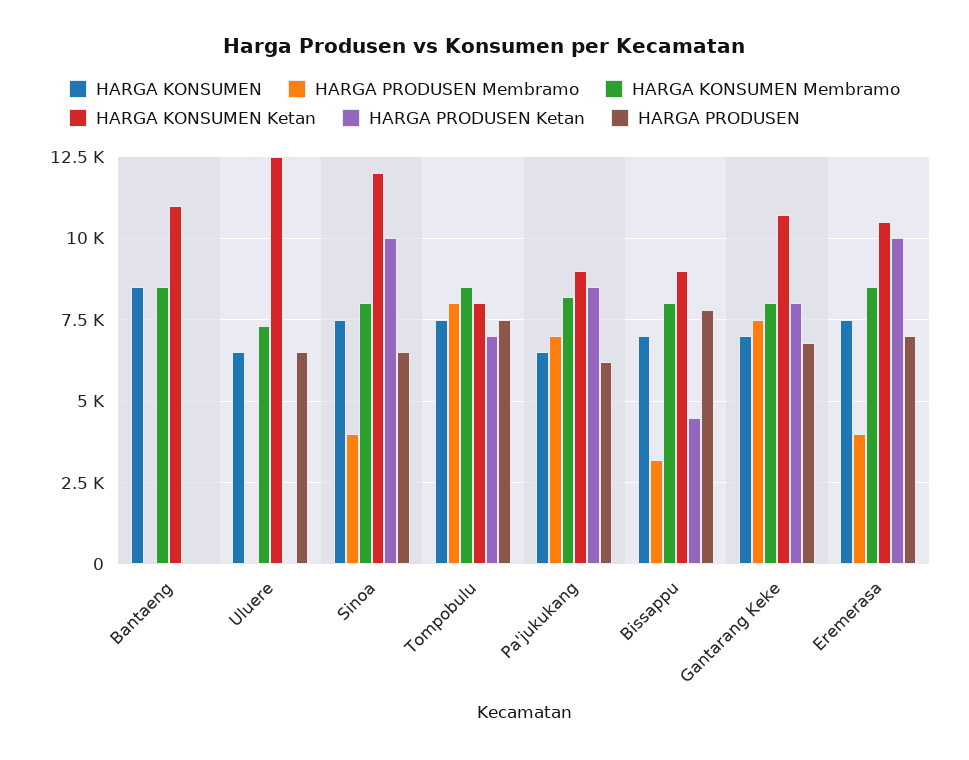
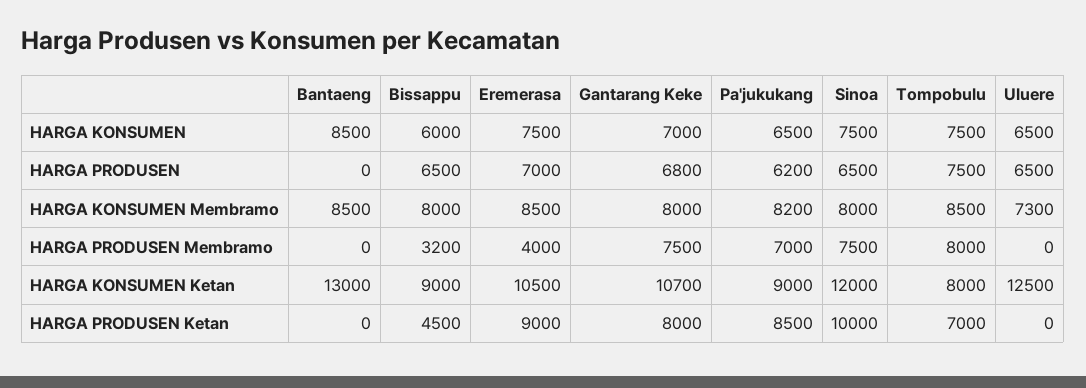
  {
    "HARGA KONSUMEN": {
      "Bantaeng": 8500,
      "Uluere": 6500,
      "Sinoa": 7500,
      "Tompobulu": 7500,
      "Pa'jukukang": 6500,
-     "Bissappu": 7000,
+     "Bissappu": 6000,
      "Gantarang Keke": 7000,
      "Eremerasa": 7500
    },
    "HARGA PRODUSEN Membramo": {
      "Bantaeng": 0,
      "Uluere": 0,
-     "Sinoa": 4000,
+     "Sinoa": 7500,
      "Tompobulu": 8000,
      "Pa'jukukang": 7000,
      "Bissappu": 3200,
      "Gantarang Keke": 7500,
      "Eremerasa": 4000
    },
    "HARGA KONSUMEN Membramo": {
      "Bantaeng": 8500,
      "Uluere": 7300,
      "Sinoa": 8000,
      "Tompobulu": 8500,
      "Pa'jukukang": 8200,
      "Bissappu": 8000,
      "Gantarang Keke": 8000,
      "Eremerasa": 8500
    },
    "HARGA KONSUMEN Ketan": {
-     "Bantaeng": 11000,
+     "Bantaeng": 13000,
      "Uluere": 12500,
      "Sinoa": 12000,
      "Tompobulu": 8000,
      "Pa'jukukang": 9000,
      "Bissappu": 9000,
      "Gantarang Keke": 10700,
      "Eremerasa": 10500
    },
    "HARGA PRODUSEN Ketan": {
      "Bantaeng": 0,
      "Uluere": 0,
      "Sinoa": 10000,
      "Tompobulu": 7000,
      "Pa'jukukang": 8500,
      "Bissappu": 4500,
      "Gantarang Keke": 8000,
-     "Eremerasa": 10000
+     "Eremerasa": 9000
    },
    "HARGA PRODUSEN": {
      "Bantaeng": 0,
      "Uluere": 6500,
      "Sinoa": 6500,
      "Tompobulu": 7500,
      "Pa'jukukang": 6200,
-     "Bissappu": 7750,
+     "Bissappu": 6500,
      "Gantarang Keke": 6800,
      "Eremerasa": 7000
    }
  }

